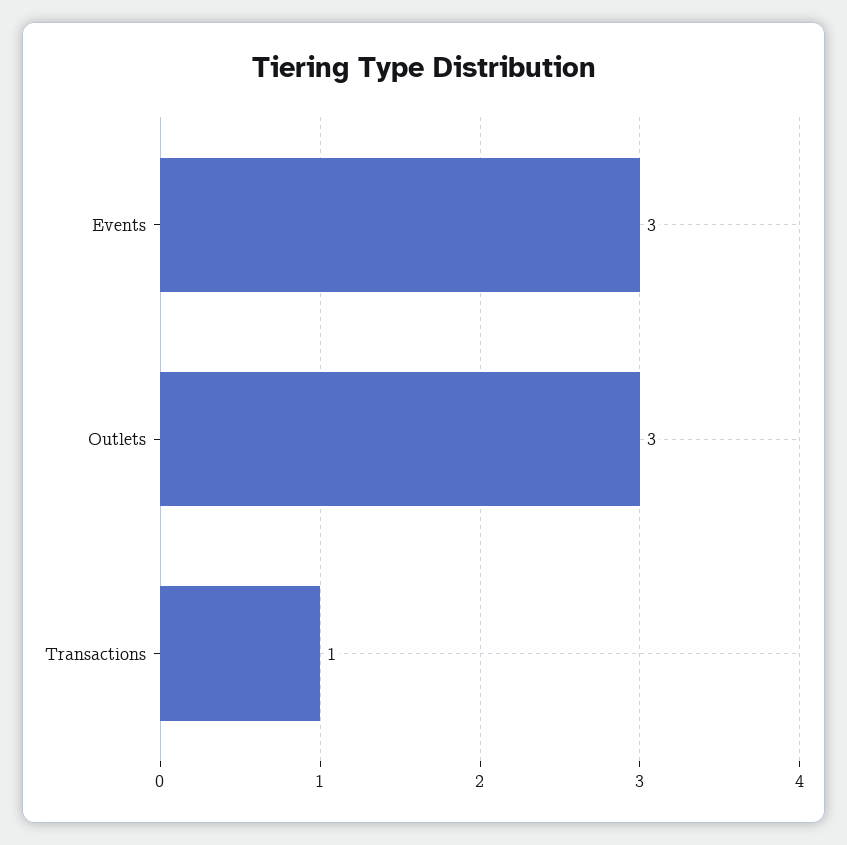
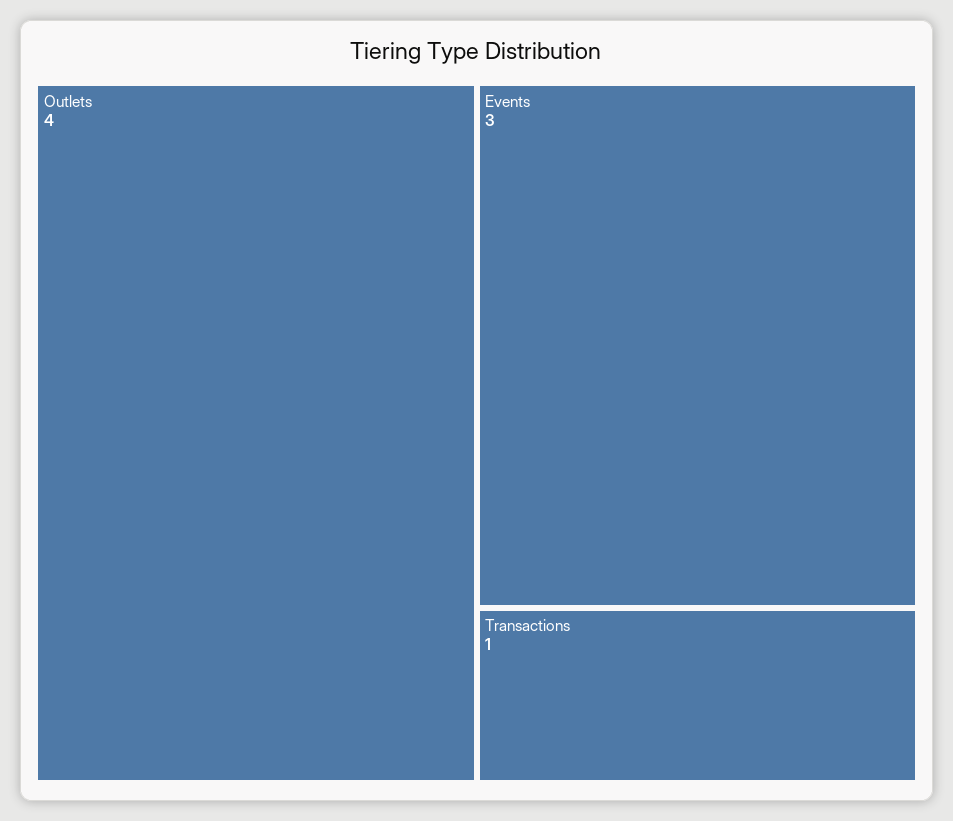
  {
    "Events": 3,
-   "Outlets": 3,
+   "Outlets": 4,
    "Transactions": 1
  }

